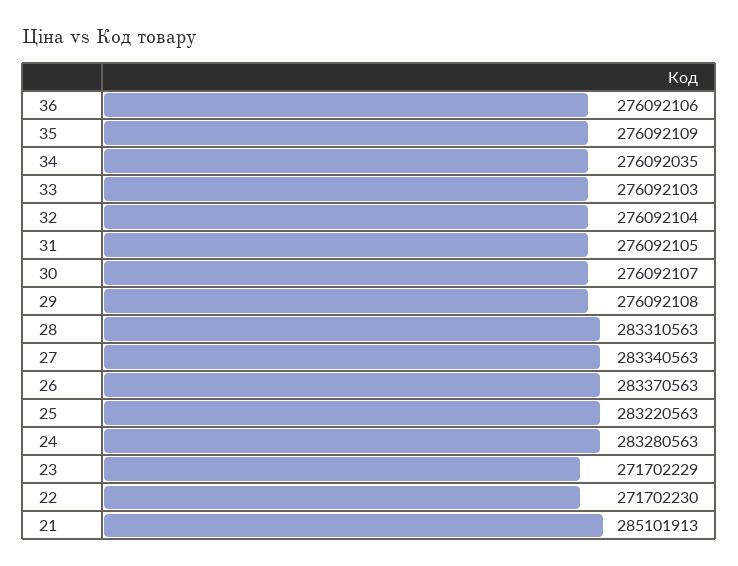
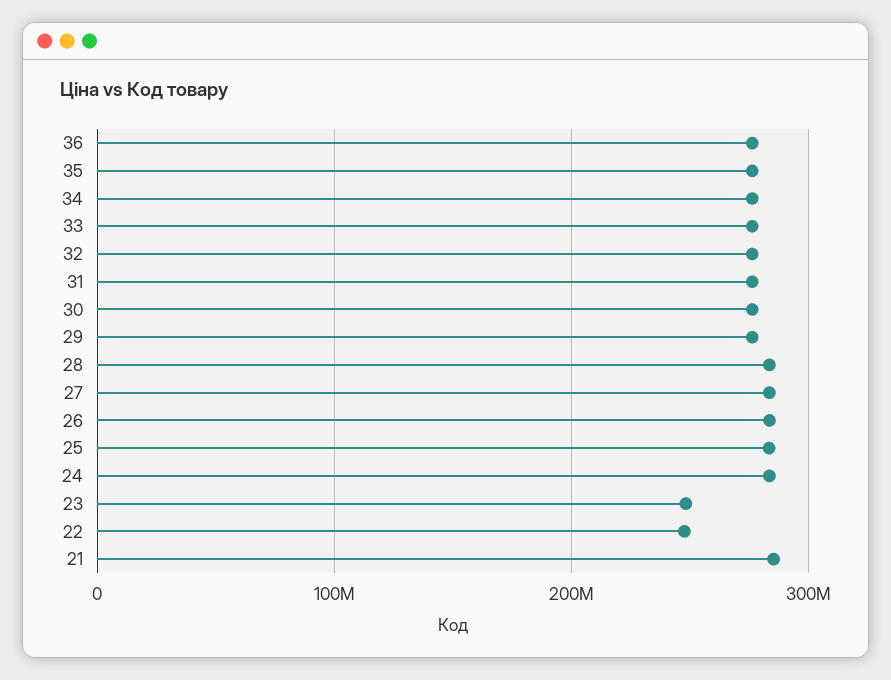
  {
    "36": 276092106,
    "35": 276092109,
    "34": 276092035,
    "33": 276092103,
    "32": 276092104,
    "31": 276092105,
    "30": 276092107,
    "29": 276092108,
    "28": 283310563,
    "27": 283340563,
    "26": 283370563,
    "25": 283220563,
    "24": 283280563,
-   "23": 271702229,
+   "23": 250000000,
-   "22": 271702230,
+   "22": 250000000,
    "21": 285101913
  }

